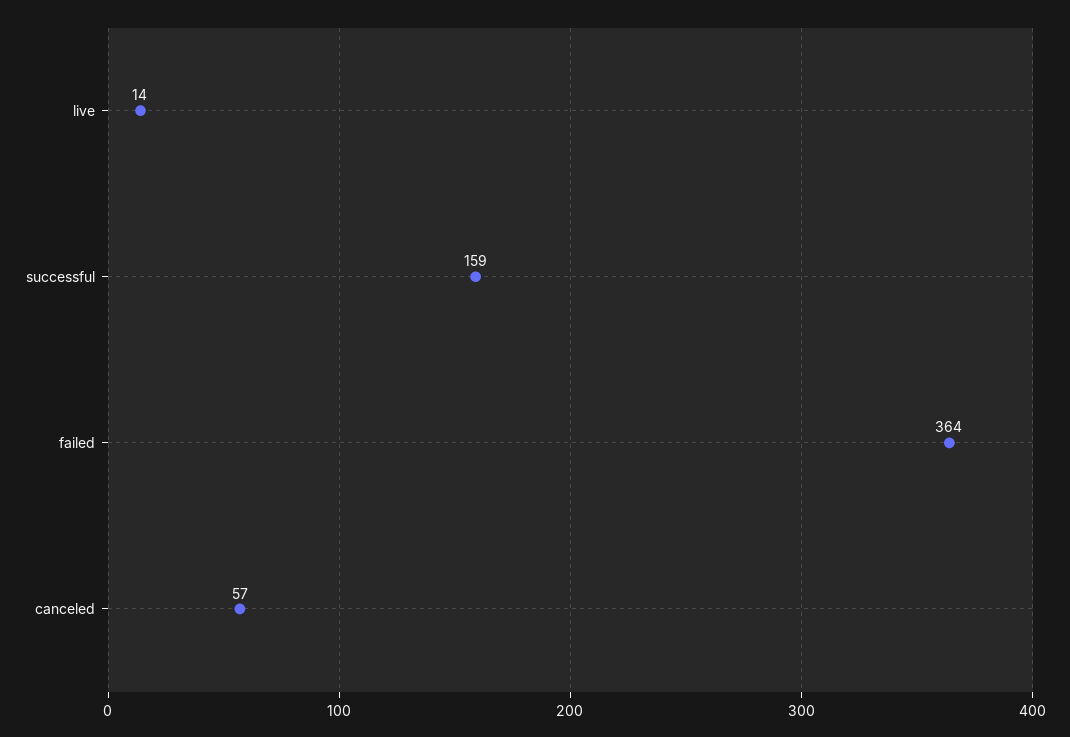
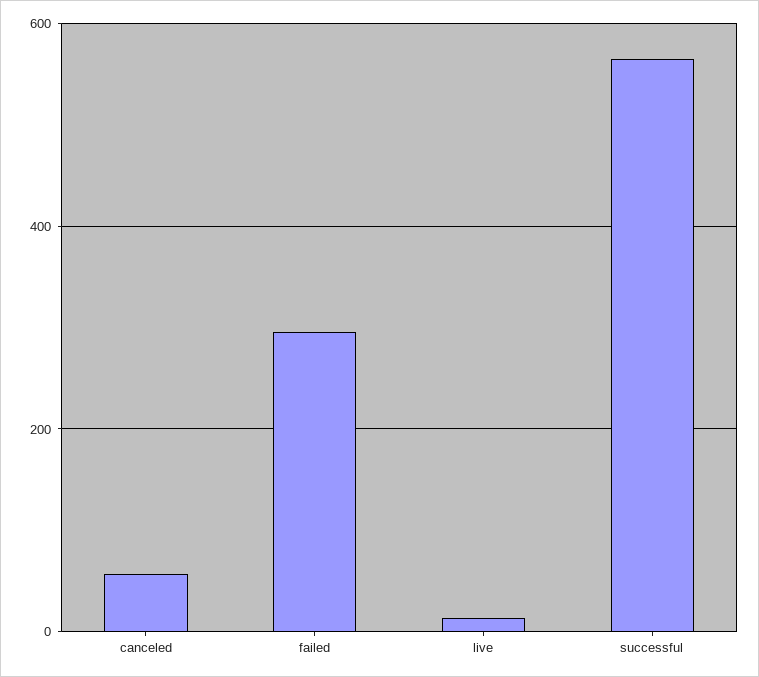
  {
    "live": 14,
-   "successful": 159,
+   "successful": 560,
-   "failed": 364,
+   "failed": 300,
    "canceled": 57
  }

